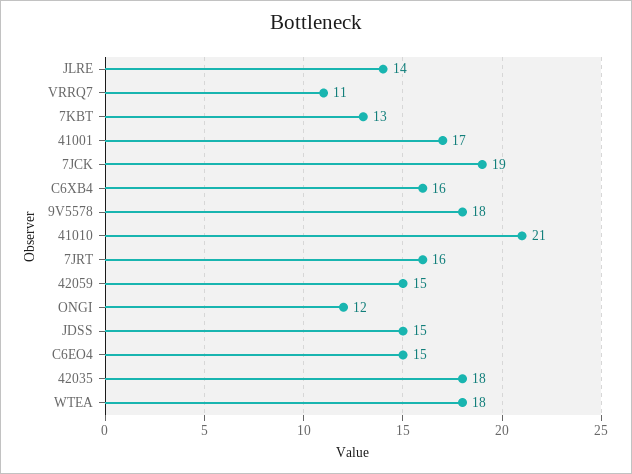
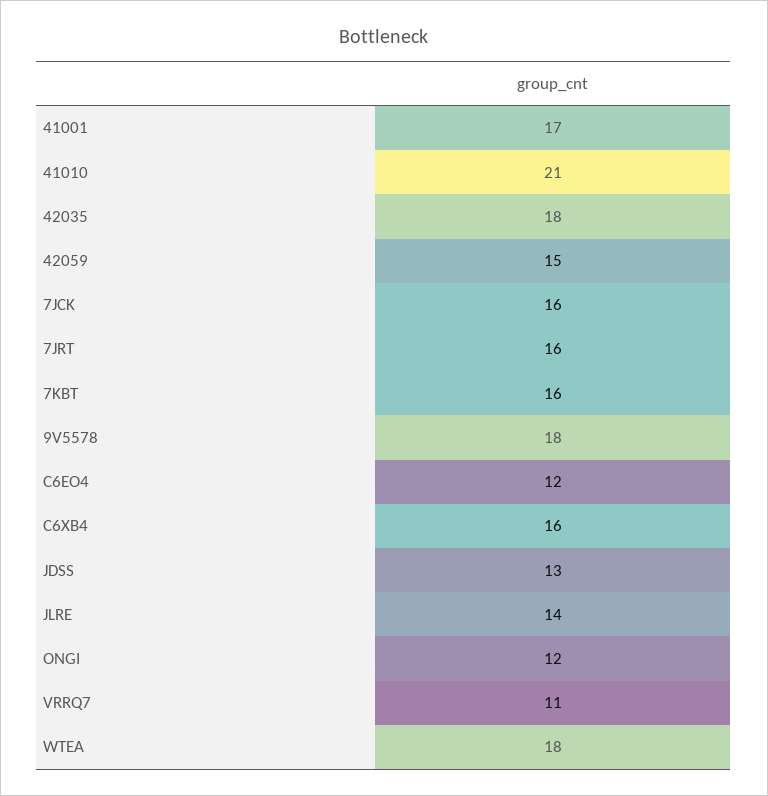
  {
    "JLRE": 14,
    "VRRQ7": 11,
-   "7KBT": 13,
+   "7KBT": 16,
    "41001": 17,
-   "7JCK": 19,
+   "7JCK": 16,
    "C6XB4": 16,
    "9V5578": 18,
    "41010": 21,
    "7JRT": 16,
    "42059": 15,
    "ONGI": 12,
-   "JDSS": 15,
+   "JDSS": 13,
-   "C6EO4": 15,
+   "C6EO4": 12,
    "42035": 18,
    "WTEA": 18
  }

